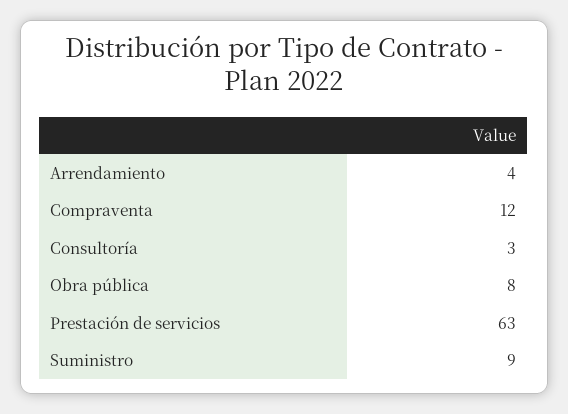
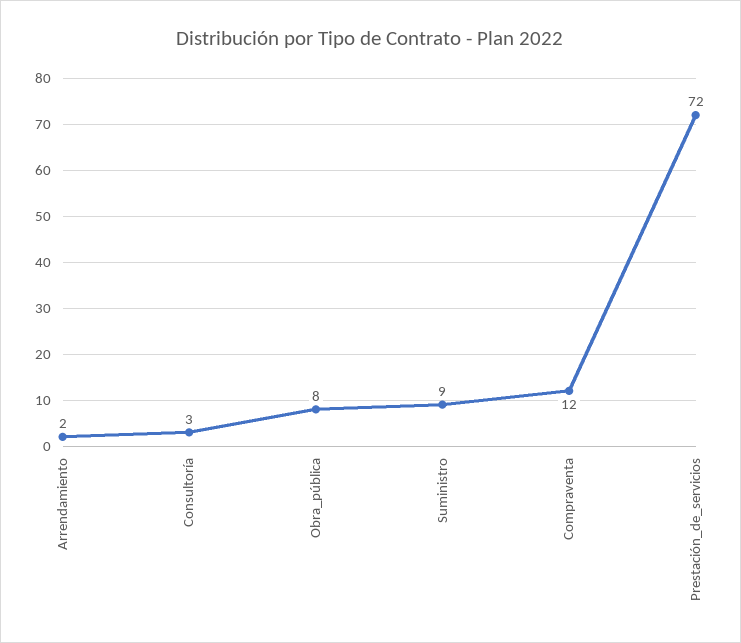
  {
-   "Arrendamiento": 4,
+   "Arrendamiento": 2,
    "Compraventa": 12,
    "Consultoría": 3,
    "Obra pública": 8,
-   "Prestación de servicios": 63,
+   "Prestación de servicios": 72,
    "Suministro": 9
  }

